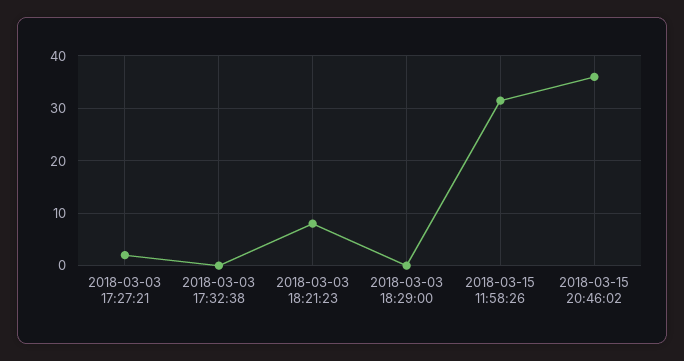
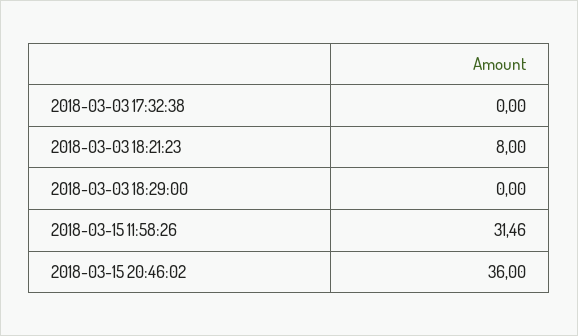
  {
-   "2018-03-03 17:27:21": 2,
    "2018-03-03 17:32:38": 0,
    "2018-03-03 18:21:23": 8,
    "2018-03-03 18:29:00": 0,
    "2018-03-15 11:58:26": 31.46,
    "2018-03-15 20:46:02": 36
  }

